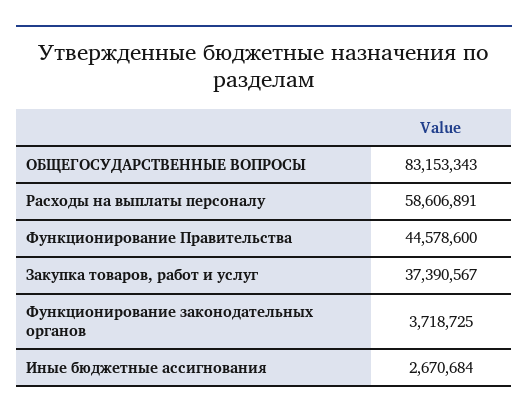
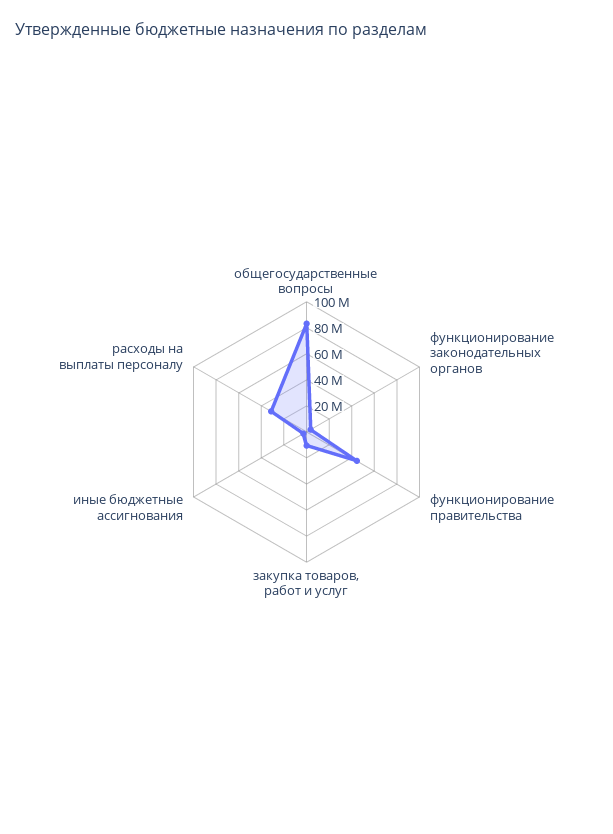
  {
    "ОБЩЕГОСУДАРСТВЕННЫЕ ВОПРОСЫ": 83153343,
-   "Расходы на выплаты персоналу": 58606891,
+   "Расходы на выплаты персоналу": 30000000,
    "Функционирование Правительства": 44578600,
-   "Закупка товаров, работ и услуг": 37390567,
+   "Закупка товаров, работ и услуг": 10000000,
    "Функционирование законодательных органов": 3718725,
    "Иные бюджетные ассигнования": 2670684
  }

